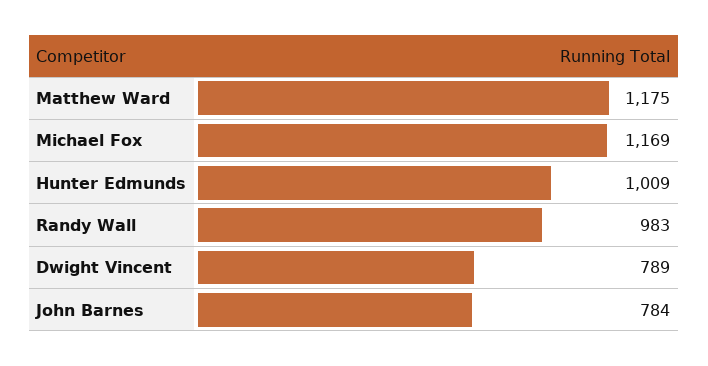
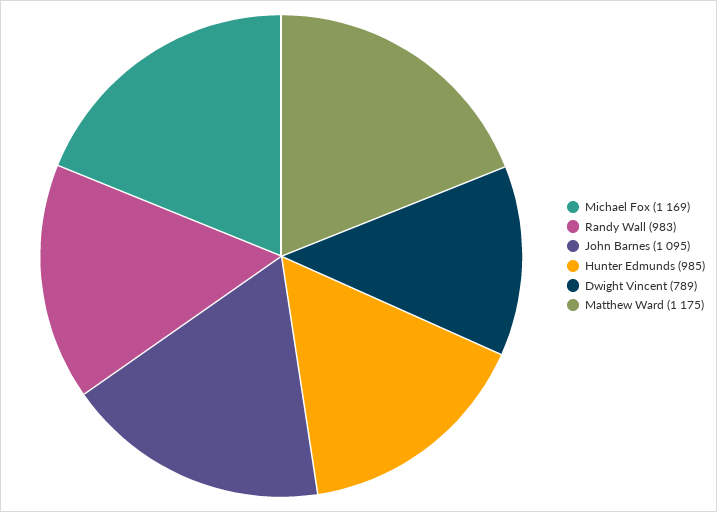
  {
    "Matthew Ward": 1175,
    "Michael Fox": 1169,
-   "Hunter Edmunds": 1009,
+   "Hunter Edmunds": 985,
    "Randy Wall": 983,
    "Dwight Vincent": 789,
-   "John Barnes": 784
+   "John Barnes": 1095
  }

